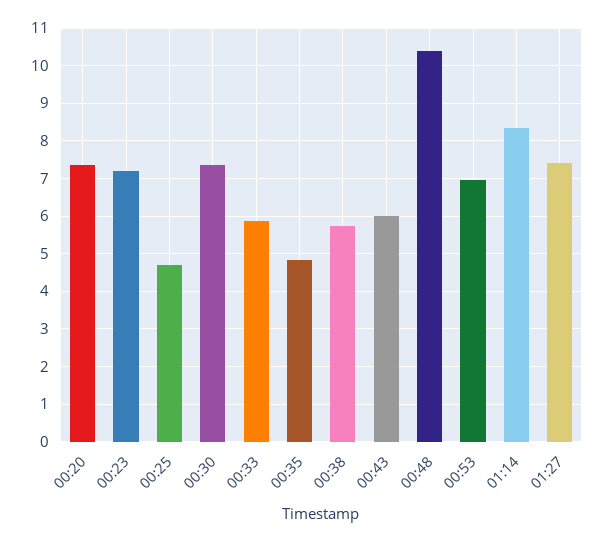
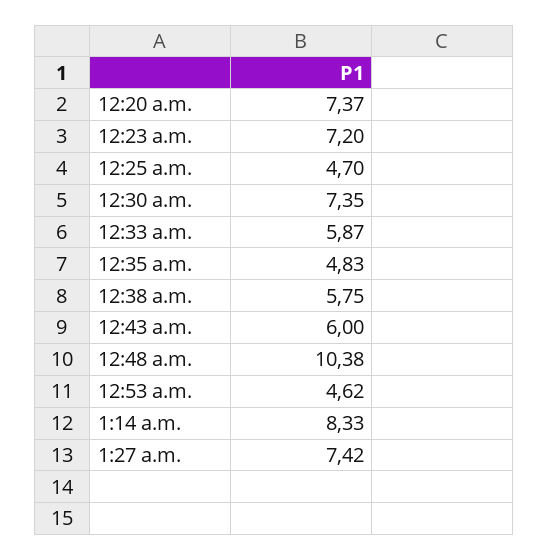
  {
    "00:20": 7.37,
    "00:23": 7.2,
    "00:25": 4.7,
    "00:30": 7.35,
    "00:33": 5.87,
    "00:35": 4.83,
    "00:38": 5.75,
    "00:43": 6,
    "00:48": 10.38,
-   "00:53": 7,
+   "00:53": 4.62,
    "01:14": 8.33,
    "01:27": 7.42
  }

